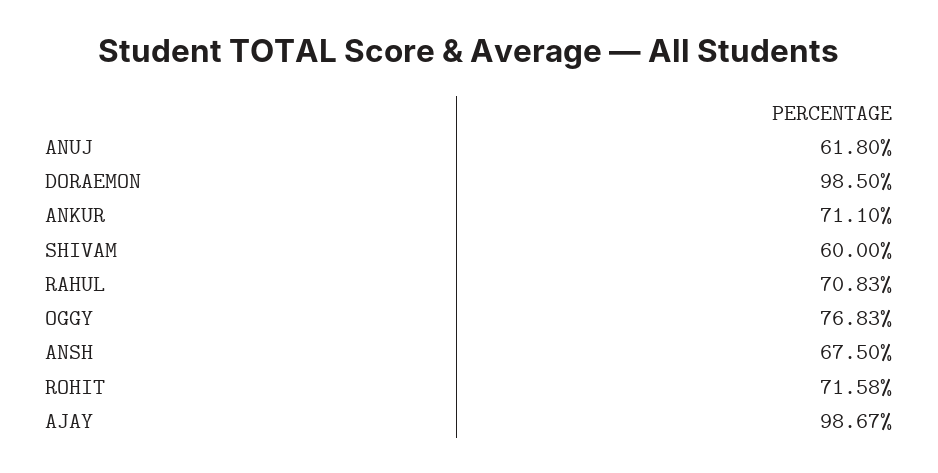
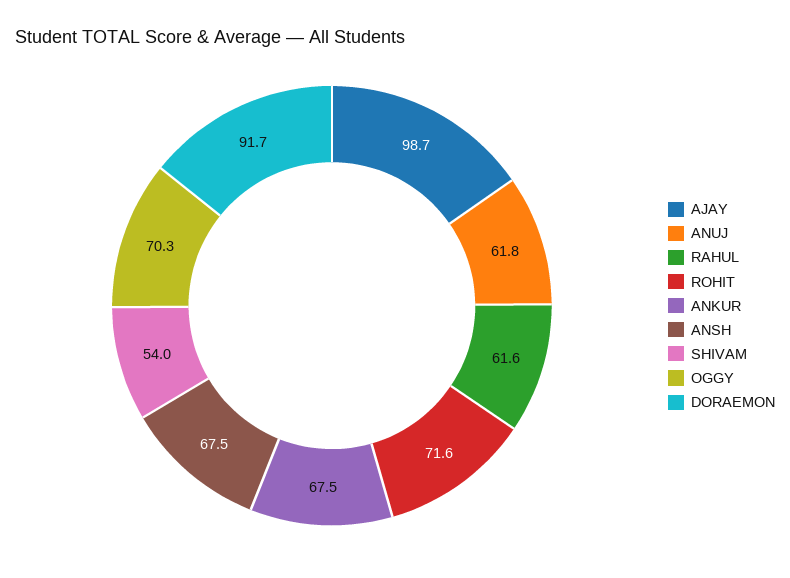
  {
    "ANUJ": 61.8,
-   "DORAEMON": 98.5,
+   "DORAEMON": 91.7,
-   "ANKUR": 71.1,
+   "ANKUR": 67.5,
-   "SHIVAM": 60,
+   "SHIVAM": 54,
-   "RAHUL": 70.83,
+   "RAHUL": 61.6,
-   "OGGY": 76.83,
+   "OGGY": 70.3,
    "ANSH": 67.5,
    "ROHIT": 71.58,
    "AJAY": 98.67
  }

